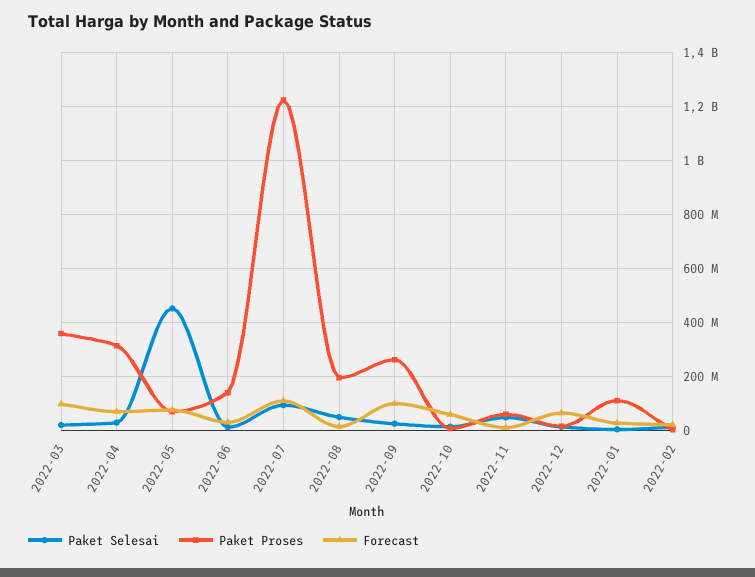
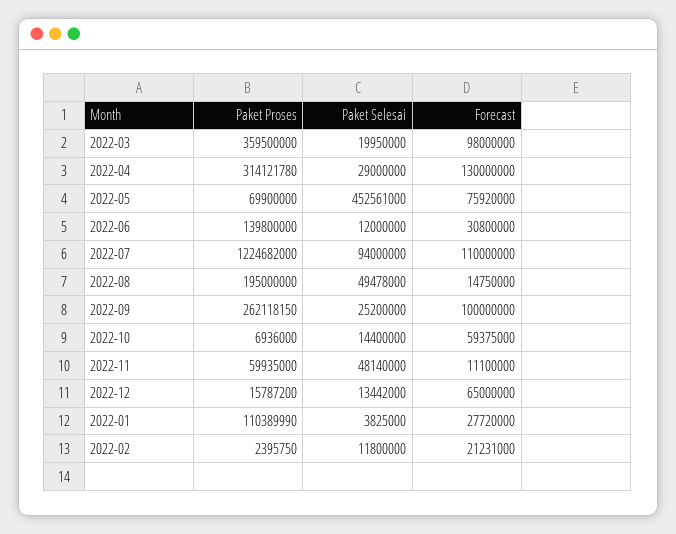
  {
    "Paket Selesai": {
      "2022-03": 19950000,
      "2022-04": 29000000,
      "2022-05": 452561000,
      "2022-06": 12000000,
      "2022-07": 94000000,
      "2022-08": 49478000,
      "2022-09": 25200000,
      "2022-10": 14400000,
      "2022-11": 48140000,
      "2022-12": 13442000,
      "2022-01": 3825000,
      "2022-02": 11800000
    },
    "Paket Proses": {
      "2022-03": 359500000,
      "2022-04": 314121780,
      "2022-05": 69900000,
      "2022-06": 139800000,
      "2022-07": 1224682000,
      "2022-08": 195000000,
      "2022-09": 262118150,
      "2022-10": 6936000,
      "2022-11": 59935000,
      "2022-12": 15787200,
      "2022-01": 110389990,
      "2022-02": 2395750
    },
    "Forecast": {
      "2022-03": 98000000,
-     "2022-04": 75000000,
+     "2022-04": 130000000,
      "2022-05": 75920000,
      "2022-06": 30800000,
      "2022-07": 110000000,
      "2022-08": 14750000,
      "2022-09": 100000000,
      "2022-10": 59375000,
      "2022-11": 11100000,
      "2022-12": 65000000,
      "2022-01": 27720000,
      "2022-02": 21231000
    }
  }

